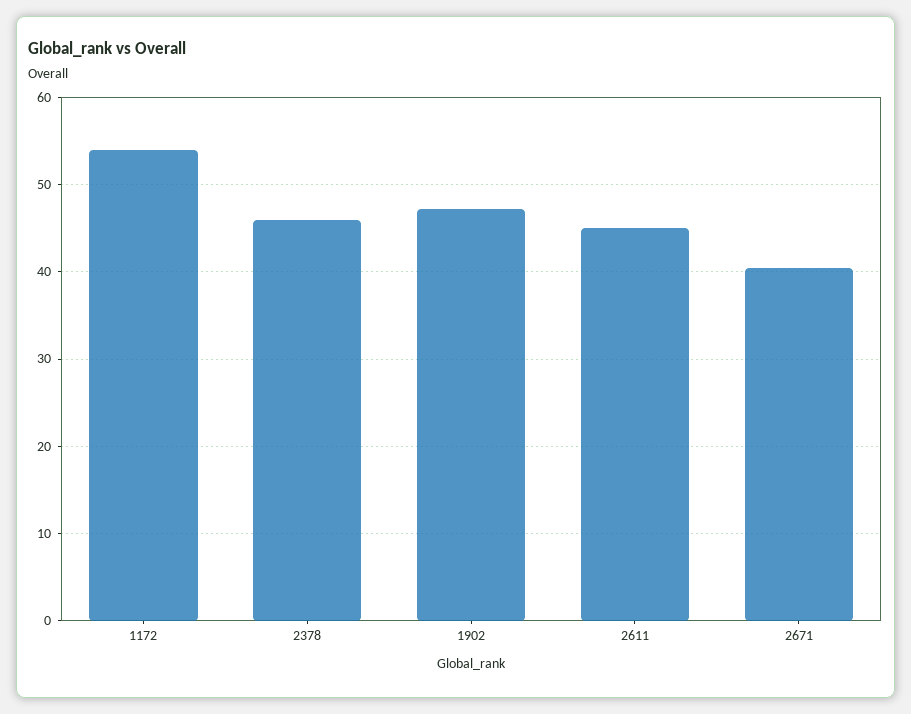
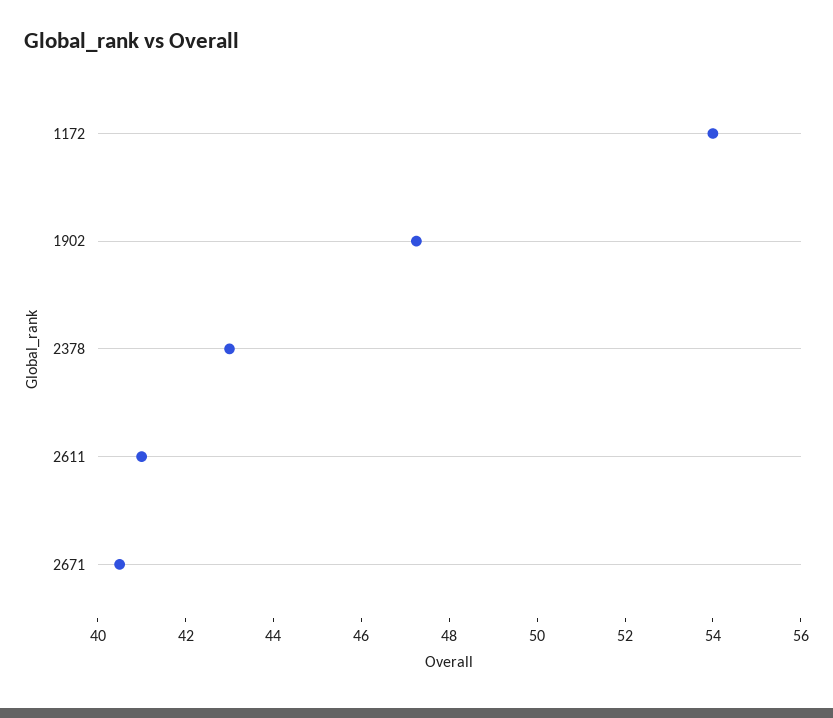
  {
    "1172": 54,
-   "2378": 46,
+   "2378": 43,
    "1902": 47.5,
-   "2611": 45,
+   "2611": 41,
    "2671": 40.5
  }

